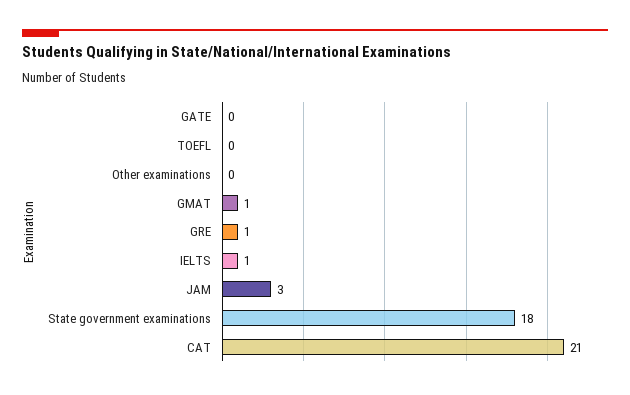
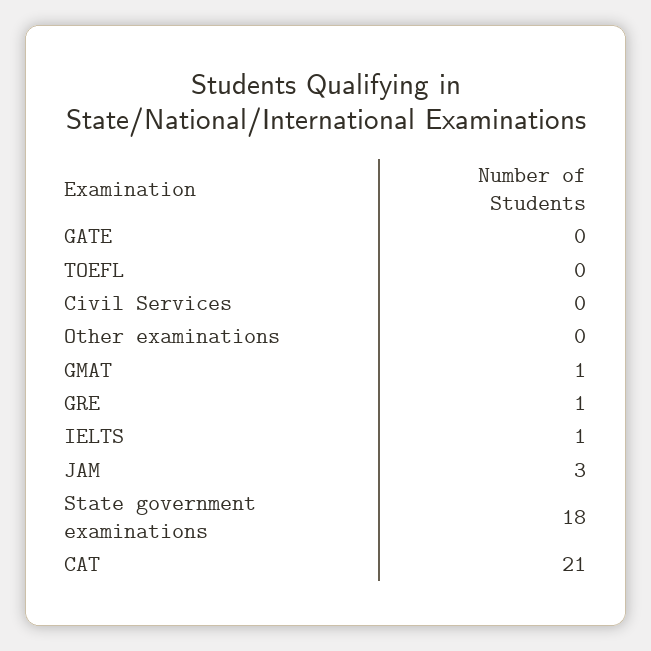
  {
    "GATE": 0,
    "TOEFL": 0,
    "Other examinations": 0,
    "GMAT": 1,
    "GRE": 1,
    "IELTS": 1,
    "JAM": 3,
    "State government examinations": 18,
-   "CAT": 21
+   "CAT": 21,
+   "Civil Services": 0
  }

